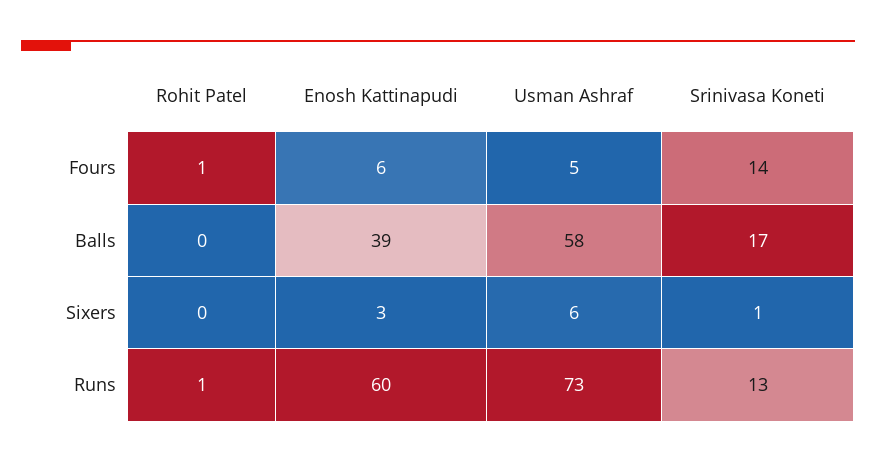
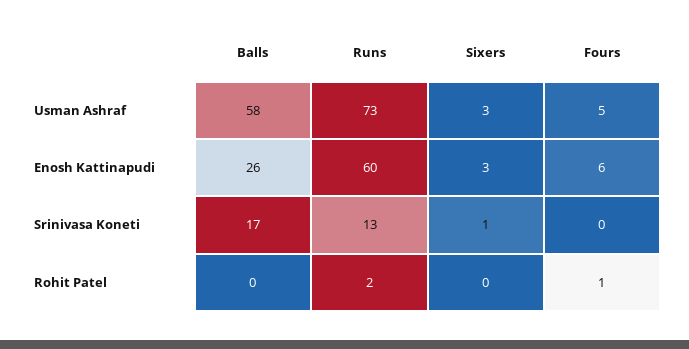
  {
    "Rohit Patel": {
      "Fours": 1,
      "Balls": 0,
      "Sixers": 0,
-     "Runs": 1
+     "Runs": 2
    },
    "Enosh Kattinapudi": {
      "Fours": 6,
-     "Balls": 39,
+     "Balls": 26,
      "Sixers": 3,
      "Runs": 60
    },
    "Usman Ashraf": {
      "Fours": 5,
      "Balls": 58,
-     "Sixers": 6,
+     "Sixers": 3,
      "Runs": 73
    },
    "Srinivasa Koneti": {
-     "Fours": 14,
+     "Fours": 0,
      "Balls": 17,
      "Sixers": 1,
      "Runs": 13
    }
  }

